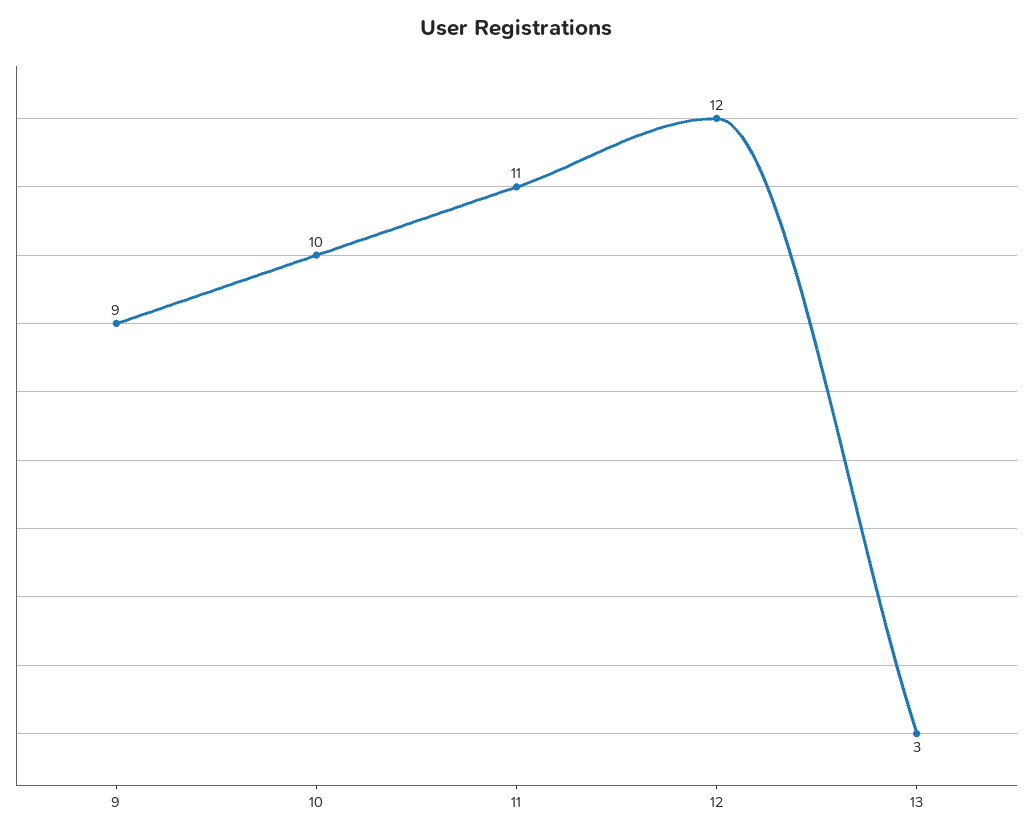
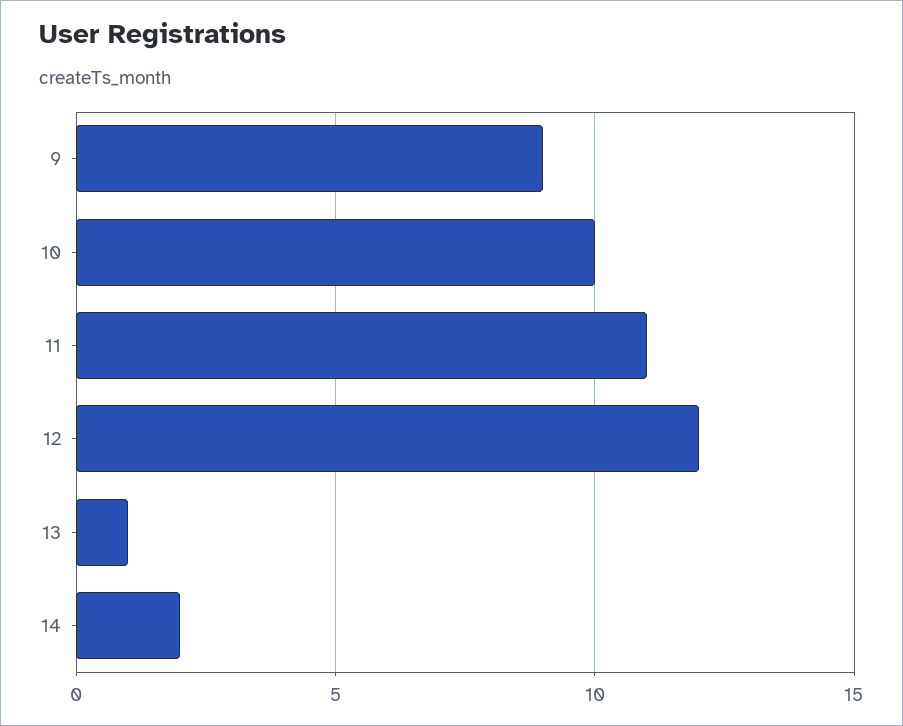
  {
    "9": 9,
    "10": 10,
    "11": 11,
    "12": 12,
-   "13": 3
+   "13": 1,
+   "14": 2
  }

